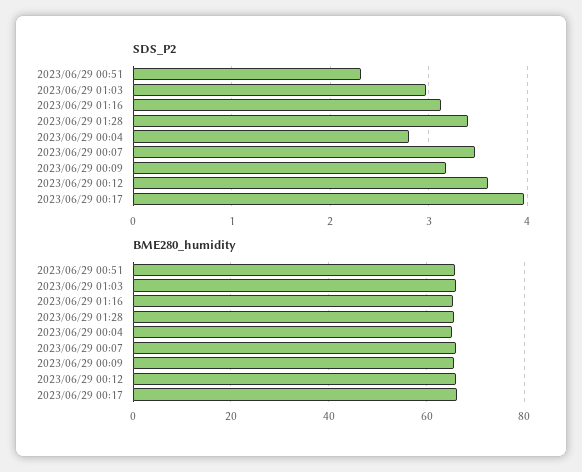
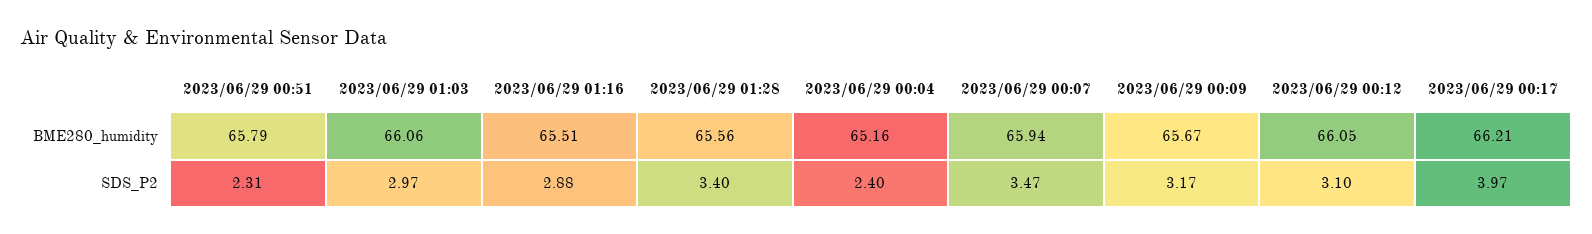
  {
    "SDS_P2": {
      "2023/06/29 00:51": 2.31,
      "2023/06/29 01:03": 2.97,
-     "2023/06/29 01:16": 3.1,
+     "2023/06/29 01:16": 2.88,
      "2023/06/29 01:28": 3.4,
-     "2023/06/29 00:04": 2.8,
+     "2023/06/29 00:04": 2.4,
      "2023/06/29 00:07": 3.47,
      "2023/06/29 00:09": 3.17,
-     "2023/06/29 00:12": 3.6,
+     "2023/06/29 00:12": 3.1,
      "2023/06/29 00:17": 3.97
    },
    "BME280_humidity": {
      "2023/06/29 00:51": 65.79,
      "2023/06/29 01:03": 66.06,
      "2023/06/29 01:16": 65.51,
      "2023/06/29 01:28": 65.56,
      "2023/06/29 00:04": 65.16,
      "2023/06/29 00:07": 65.94,
      "2023/06/29 00:09": 65.67,
      "2023/06/29 00:12": 66.05,
      "2023/06/29 00:17": 66.21
    }
  }

